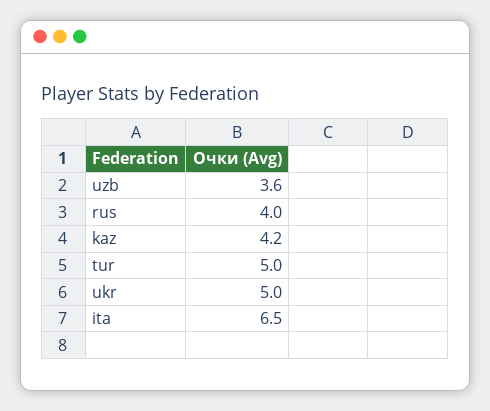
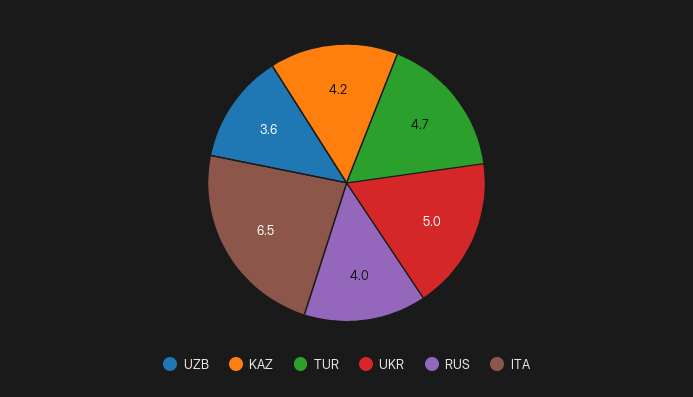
  {
    "uzb": 3.6,
    "rus": 4,
    "kaz": 4.2,
-   "tur": 5,
+   "tur": 4.7,
    "ukr": 5,
    "ita": 6.5
  }

